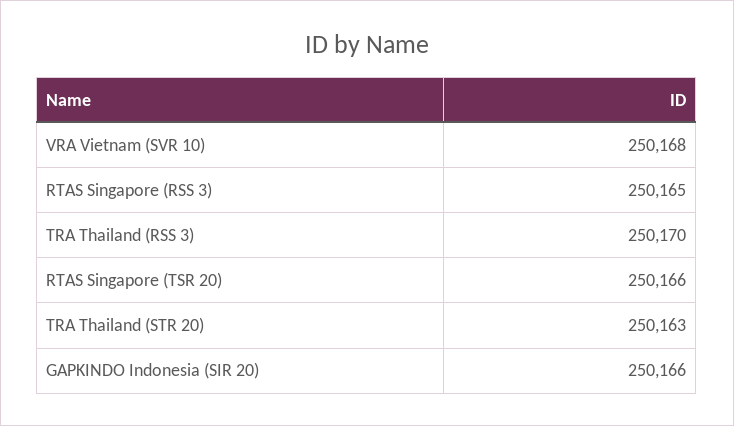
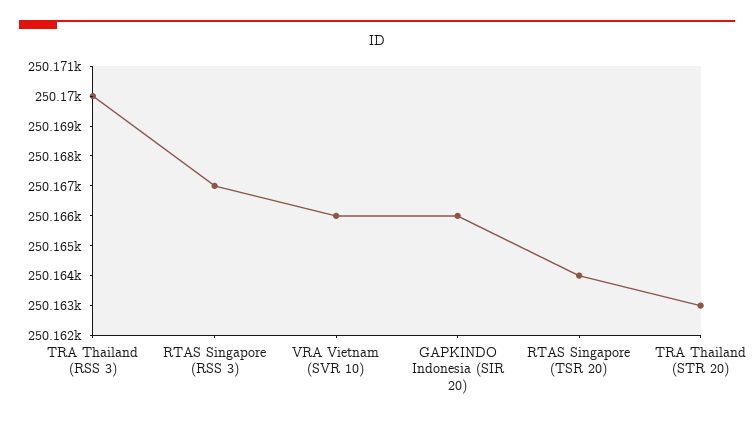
  {
-   "VRA Vietnam (SVR 10)": 250168,
+   "VRA Vietnam (SVR 10)": 250166,
-   "RTAS Singapore (RSS 3)": 250165,
+   "RTAS Singapore (RSS 3)": 250167,
    "TRA Thailand (RSS 3)": 250170,
-   "RTAS Singapore (TSR 20)": 250166,
+   "RTAS Singapore (TSR 20)": 250164,
    "TRA Thailand (STR 20)": 250163,
    "GAPKINDO Indonesia (SIR 20)": 250166
  }

